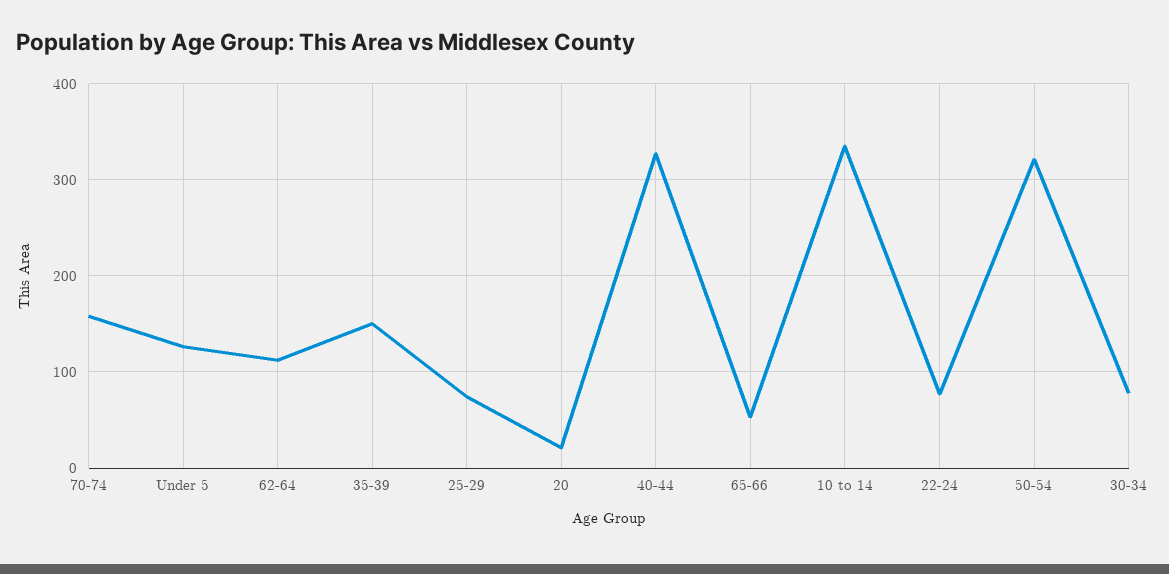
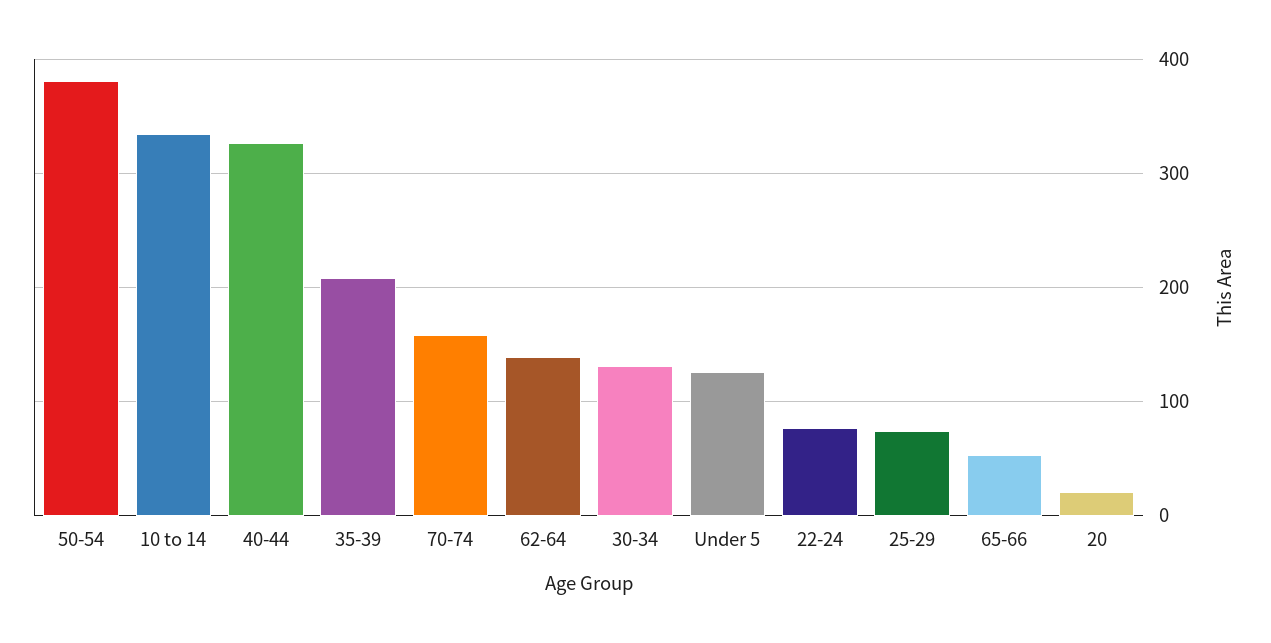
  {
    "70-74": 160,
    "Under 5": 130,
-   "62-64": 110,
+   "62-64": 140,
-   "35-39": 150,
+   "35-39": 210,
    "25-29": 70,
    "20": 20,
    "40-44": 330,
    "65-66": 50,
    "10 to 14": 340,
    "22-24": 80,
-   "50-54": 320,
+   "50-54": 380,
-   "30-34": 80
+   "30-34": 130
  }

